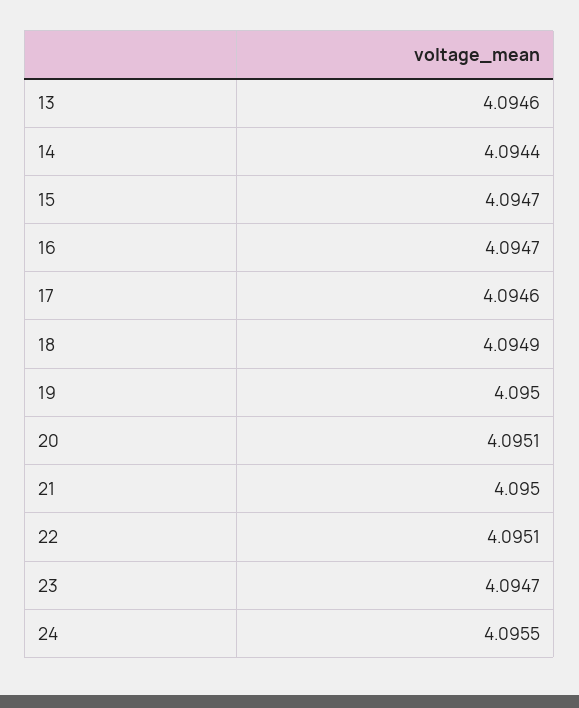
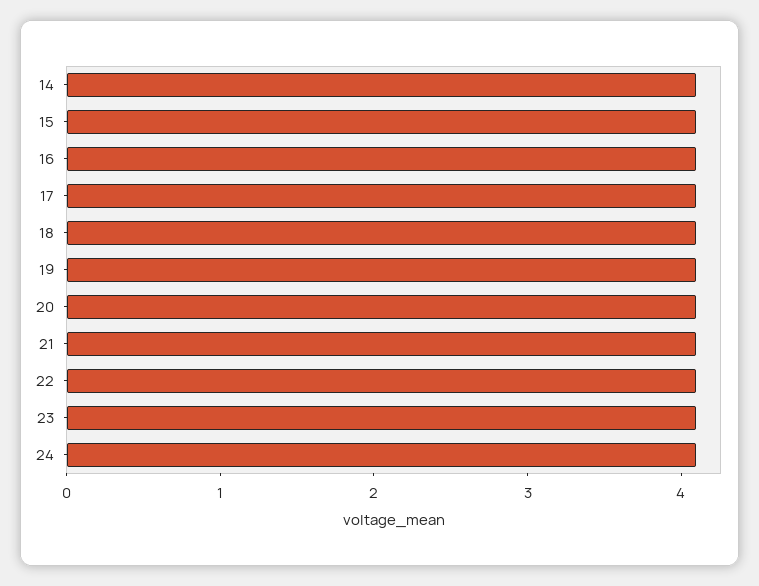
  {
-   "13": 4.0946,
    "14": 4.0944,
    "15": 4.0947,
    "16": 4.0947,
    "17": 4.0946,
    "18": 4.0949,
    "19": 4.095,
    "20": 4.0951,
    "21": 4.095,
    "22": 4.0951,
    "23": 4.0947,
    "24": 4.0955
  }

